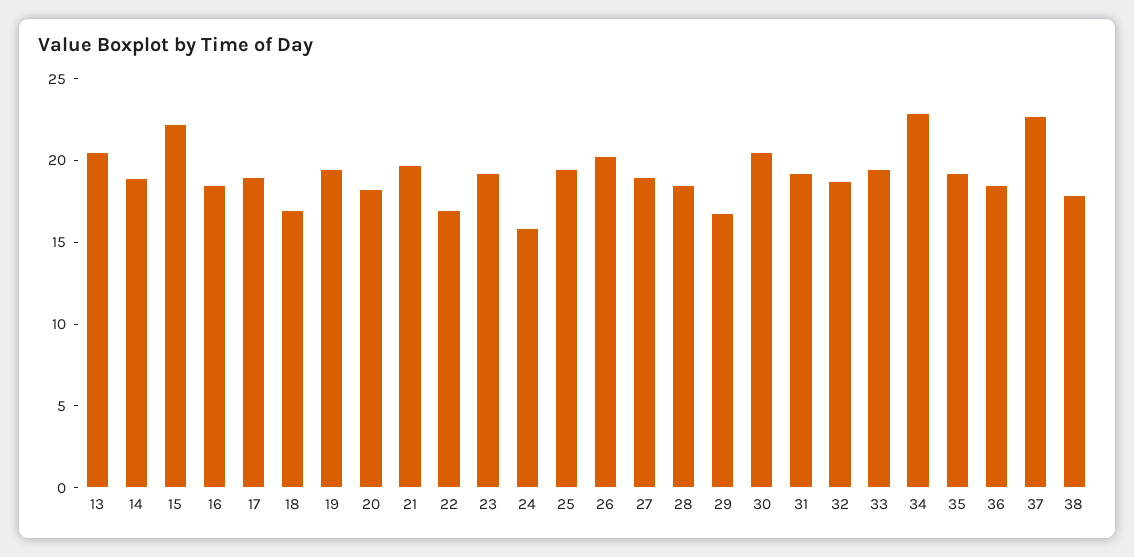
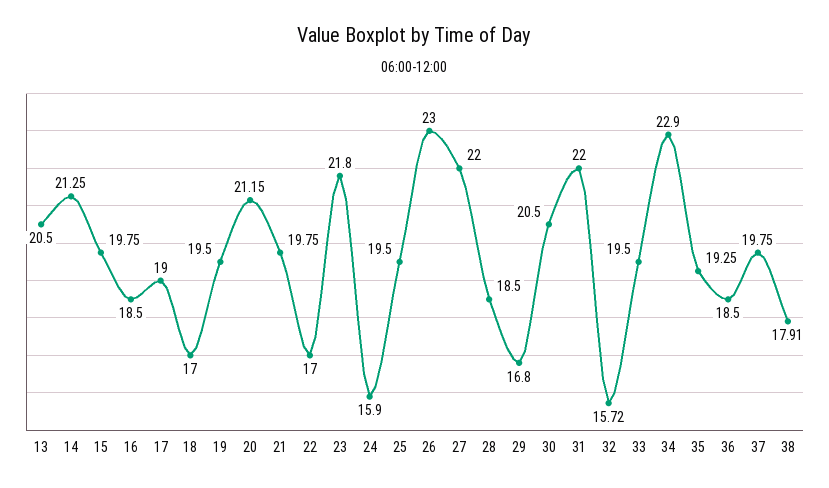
  {
    "13": 20.5,
-   "14": 19,
+   "14": 21.25,
-   "15": 22,
+   "15": 19.75,
    "16": 18.5,
    "17": 19,
    "18": 17,
    "19": 19.5,
-   "20": 18,
+   "20": 21.15,
    "21": 19.75,
    "22": 17,
-   "23": 19,
+   "23": 21.8,
    "24": 15.9,
    "25": 19.5,
-   "26": 20,
+   "26": 23,
-   "27": 19,
+   "27": 22,
    "28": 18.5,
    "29": 16.8,
    "30": 20.5,
-   "31": 19,
+   "31": 22,
-   "32": 19,
+   "32": 15.72,
    "33": 19.5,
    "34": 22.9,
    "35": 19.25,
    "36": 18.5,
-   "37": 23,
+   "37": 19.75,
    "38": 17.91
  }

